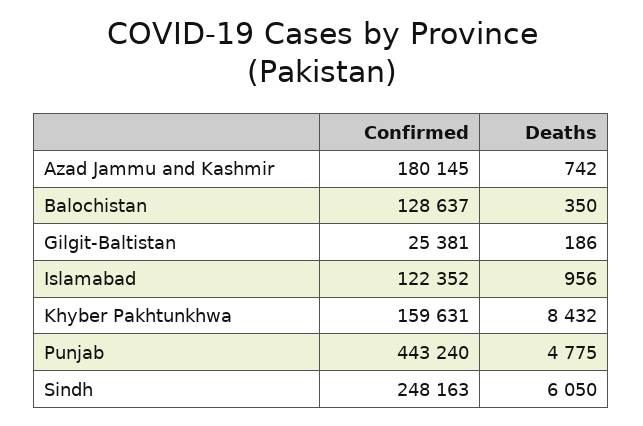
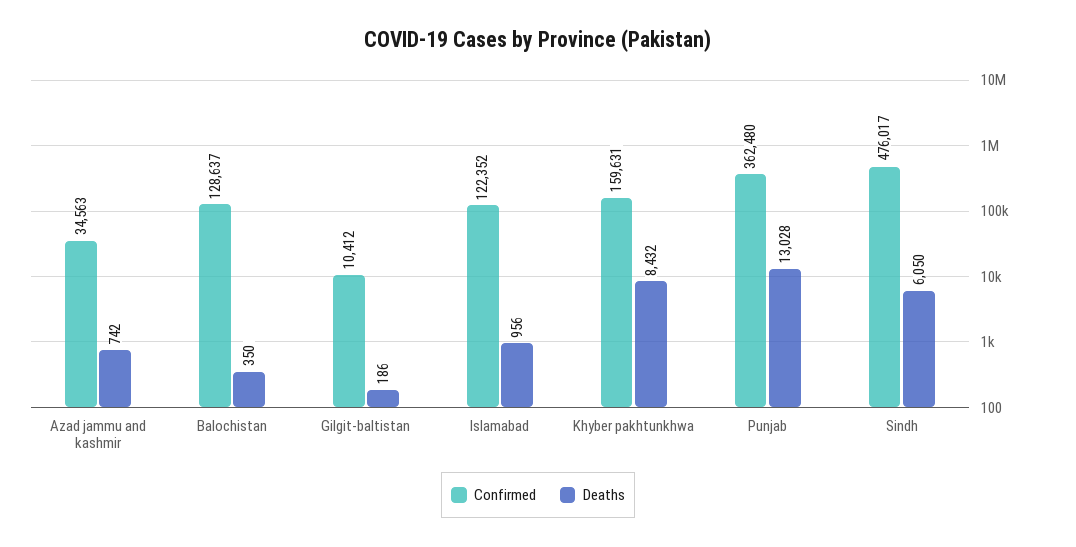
  {
    "Confirmed": {
-     "Azad Jammu and Kashmir": 180145,
+     "Azad Jammu and Kashmir": 34563,
      "Balochistan": 128637,
-     "Gilgit-Baltistan": 25381,
+     "Gilgit-Baltistan": 10412,
      "Islamabad": 122352,
      "Khyber Pakhtunkhwa": 159631,
-     "Punjab": 443240,
+     "Punjab": 362480,
-     "Sindh": 248163
+     "Sindh": 476017
    },
    "Deaths": {
      "Azad Jammu and Kashmir": 742,
      "Balochistan": 350,
      "Gilgit-Baltistan": 186,
      "Islamabad": 956,
      "Khyber Pakhtunkhwa": 8432,
-     "Punjab": 4775,
+     "Punjab": 13028,
      "Sindh": 6050
    }
  }

